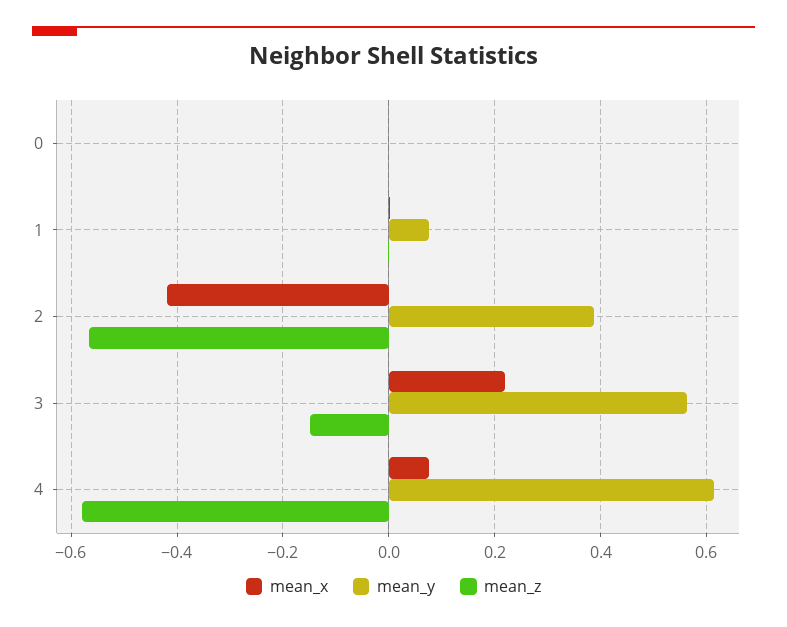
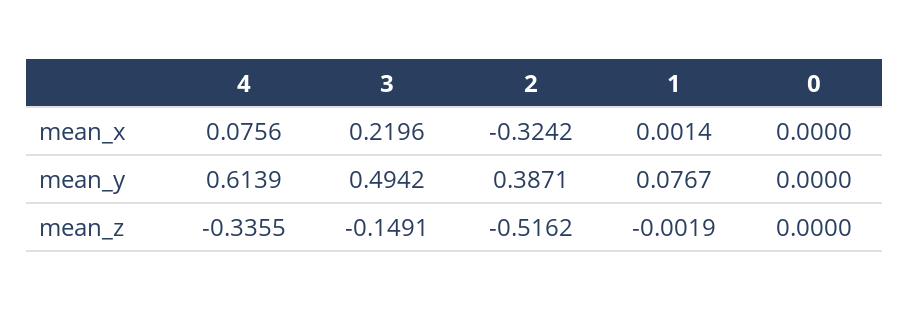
  {
    "mean_x": {
      "0": 0,
      "1": 0.0014,
-     "2": -0.42,
+     "2": -0.3242,
      "3": 0.2196,
      "4": 0.0756
    },
    "mean_y": {
      "0": 0,
      "1": 0.0767,
      "2": 0.3871,
-     "3": 0.56,
+     "3": 0.4942,
      "4": 0.6139
    },
    "mean_z": {
      "0": 0,
      "1": -0.0019,
-     "2": -0.56,
+     "2": -0.5162,
      "3": -0.1491,
-     "4": -0.58
+     "4": -0.3355
    }
  }

